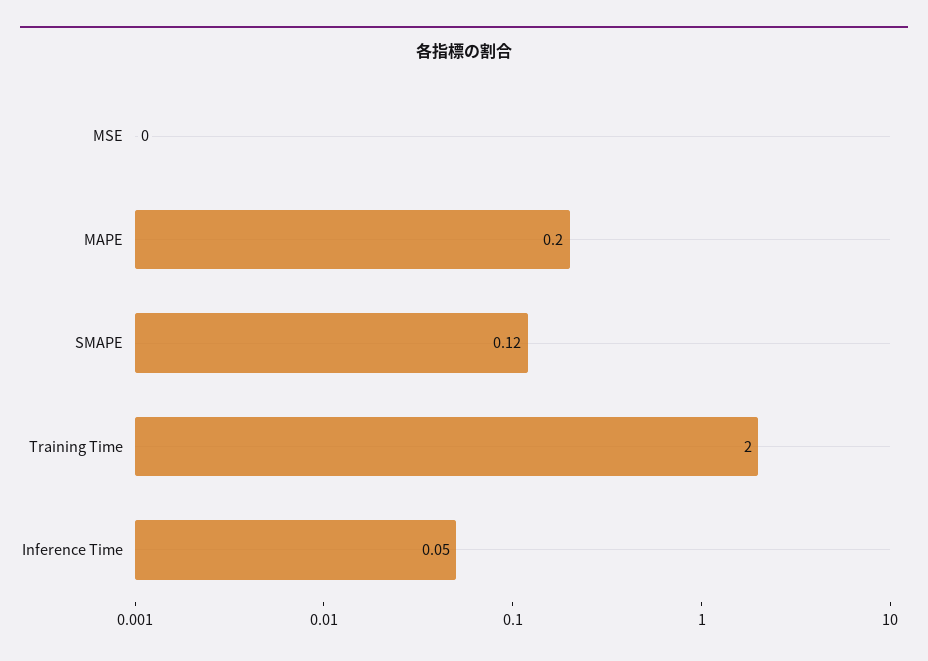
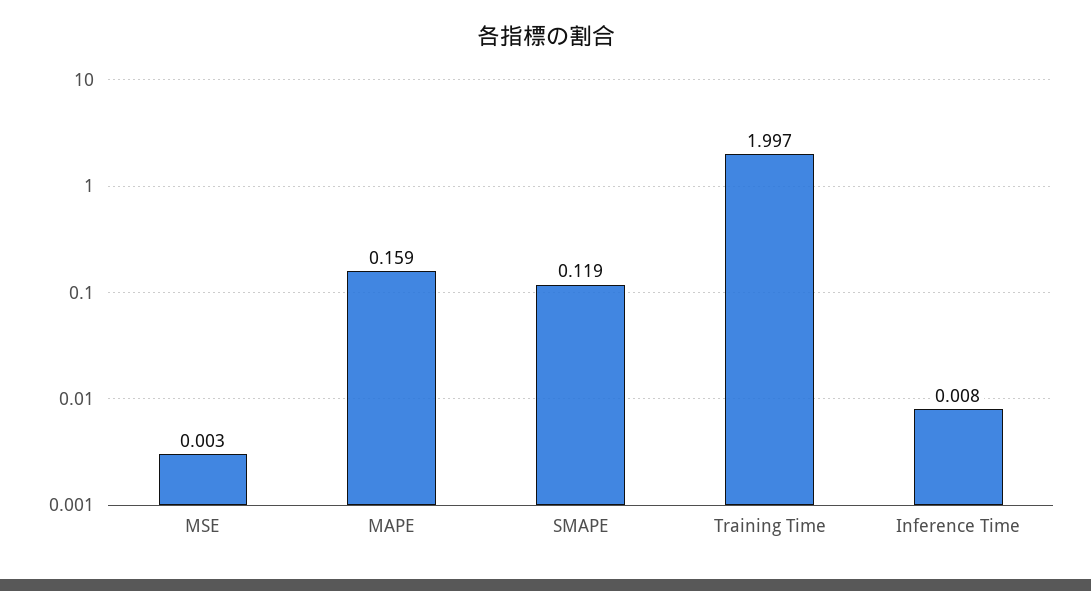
  {
    "MSE": 0.003,
-   "MAPE": 0.2,
+   "MAPE": 0.159,
    "SMAPE": 0.119,
    "Training Time": 1.997,
-   "Inference Time": 0.05
+   "Inference Time": 0.008
  }

